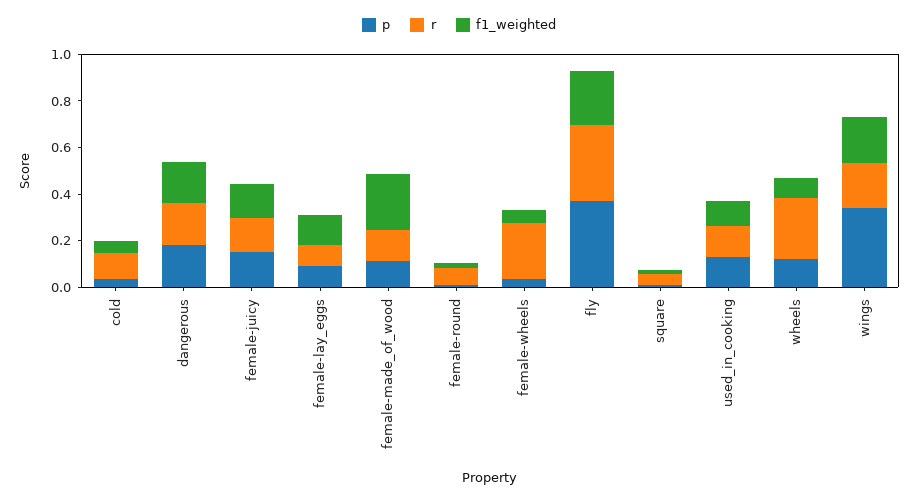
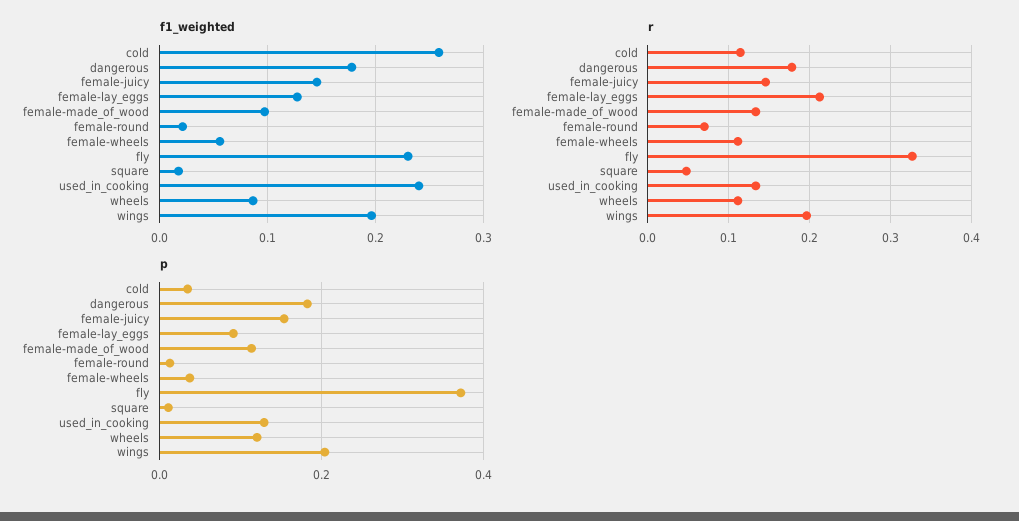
  {
    "p": {
      "cold": 0.04,
      "dangerous": 0.18,
      "female-juicy": 0.16,
      "female-lay_eggs": 0.1,
      "female-made_of_wood": 0.12,
      "female-round": 0.02,
      "female-wheels": 0.04,
      "fly": 0.38,
      "square": 0.02,
      "used_in_cooking": 0.12,
      "wheels": 0.12,
-     "wings": 0.35
+     "wings": 0.2
    },
    "r": {
      "cold": 0.11,
      "dangerous": 0.18,
      "female-juicy": 0.15,
-     "female-lay_eggs": 0.1,
+     "female-lay_eggs": 0.21,
      "female-made_of_wood": 0.13,
      "female-round": 0.07,
-     "female-wheels": 0.25,
+     "female-wheels": 0.11,
      "fly": 0.33,
      "square": 0.05,
      "used_in_cooking": 0.13,
-     "wheels": 0.25,
+     "wheels": 0.11,
      "wings": 0.2
    },
    "f1_weighted": {
-     "cold": 0.05,
+     "cold": 0.26,
      "dangerous": 0.18,
      "female-juicy": 0.15,
      "female-lay_eggs": 0.13,
-     "female-made_of_wood": 0.25,
+     "female-made_of_wood": 0.1,
      "female-round": 0.02,
      "female-wheels": 0.06,
      "fly": 0.23,
      "square": 0.02,
-     "used_in_cooking": 0.1,
+     "used_in_cooking": 0.24,
      "wheels": 0.09,
      "wings": 0.2
    }
  }

